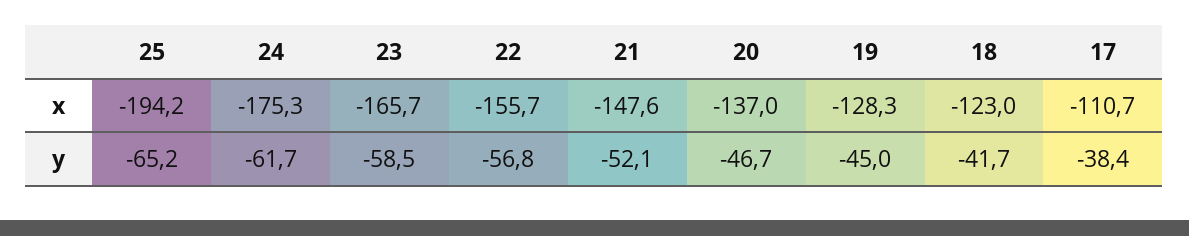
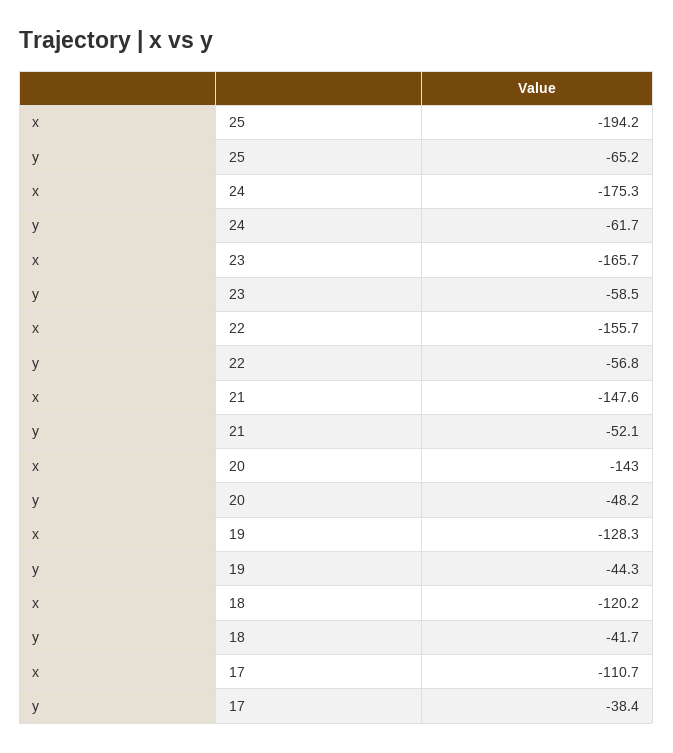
  {
    "25": {
      "x": -194.2,
      "y": -65.2
    },
    "24": {
      "x": -175.3,
      "y": -61.7
    },
    "23": {
      "x": -165.7,
      "y": -58.5
    },
    "22": {
      "x": -155.7,
      "y": -56.8
    },
    "21": {
      "x": -147.6,
      "y": -52.1
    },
    "20": {
-     "x": -137,
+     "x": -143,
-     "y": -46.7
+     "y": -48.2
    },
    "19": {
      "x": -128.3,
-     "y": -45
+     "y": -44.3
    },
    "18": {
-     "x": -123,
+     "x": -120.2,
      "y": -41.7
    },
    "17": {
      "x": -110.7,
      "y": -38.4
    }
  }

